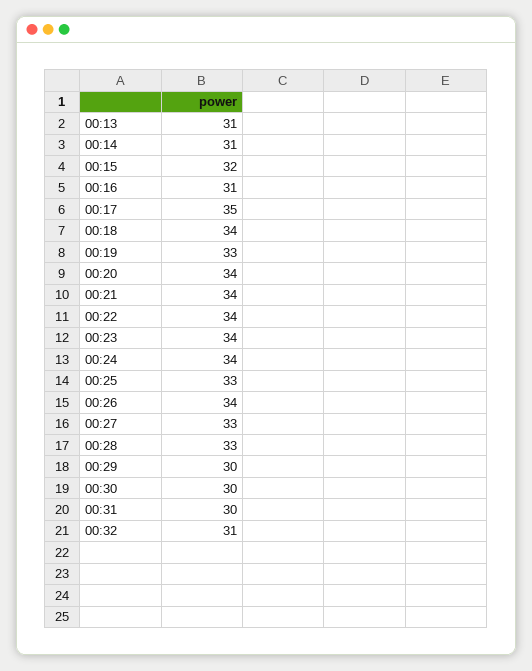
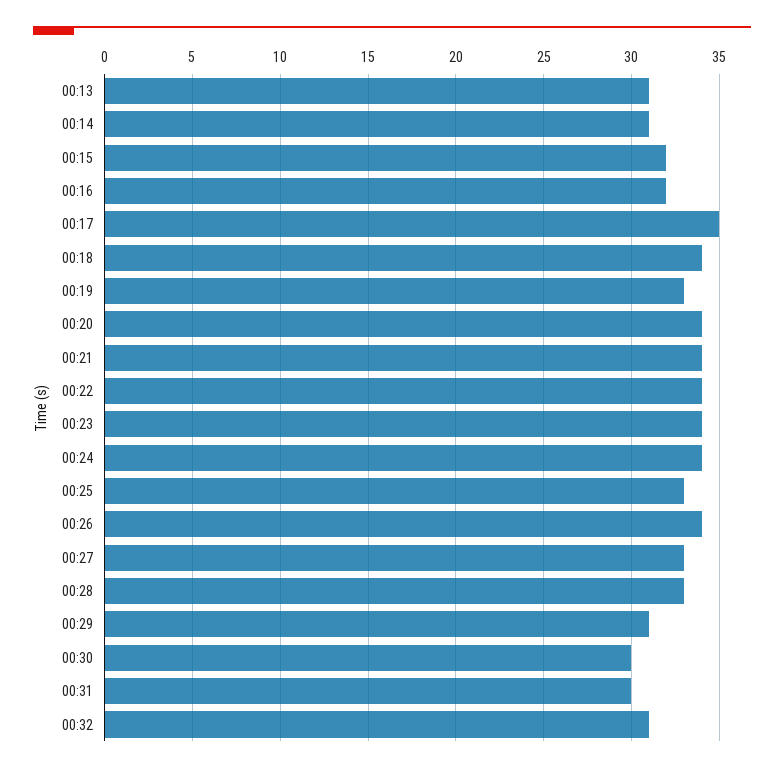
  {
    "00:13": 31,
    "00:14": 31,
    "00:15": 32,
-   "00:16": 31,
+   "00:16": 32,
    "00:17": 35,
    "00:18": 34,
    "00:19": 33,
    "00:20": 34,
    "00:21": 34,
    "00:22": 34,
    "00:23": 34,
    "00:24": 34,
    "00:25": 33,
    "00:26": 34,
    "00:27": 33,
    "00:28": 33,
-   "00:29": 30,
+   "00:29": 31,
    "00:30": 30,
    "00:31": 30,
    "00:32": 31
  }

